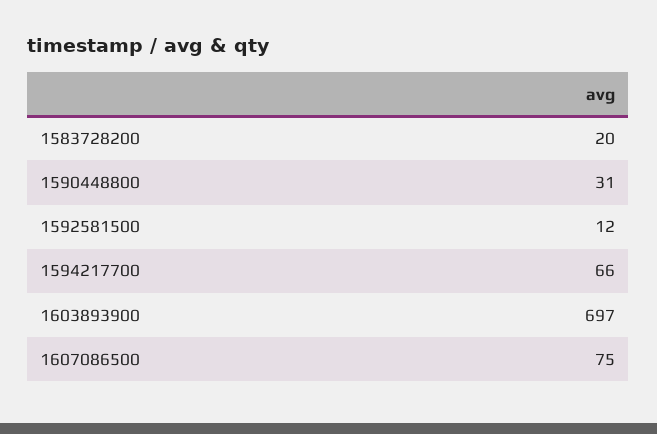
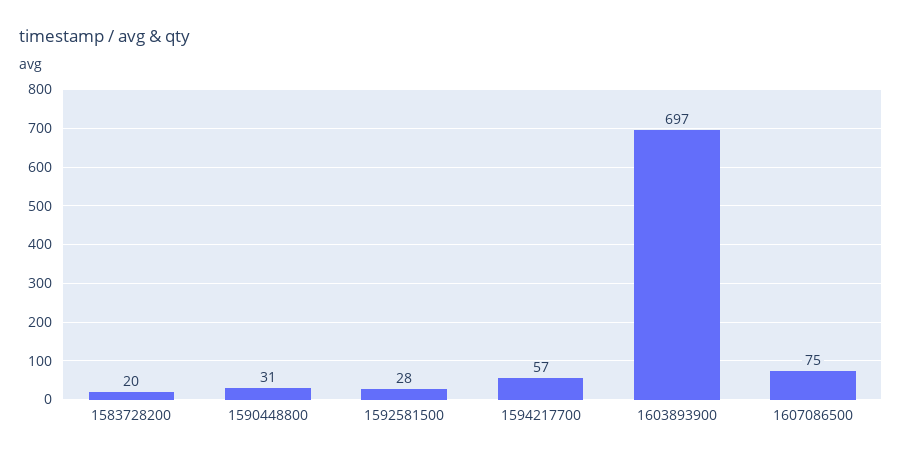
  {
    "1583728200": 20,
    "1590448800": 31,
-   "1592581500": 12,
+   "1592581500": 28,
-   "1594217700": 66,
+   "1594217700": 57,
    "1603893900": 697,
    "1607086500": 75
  }

